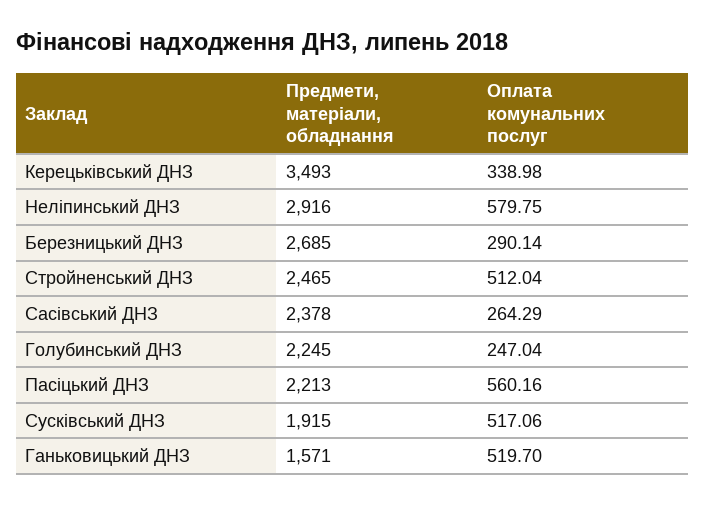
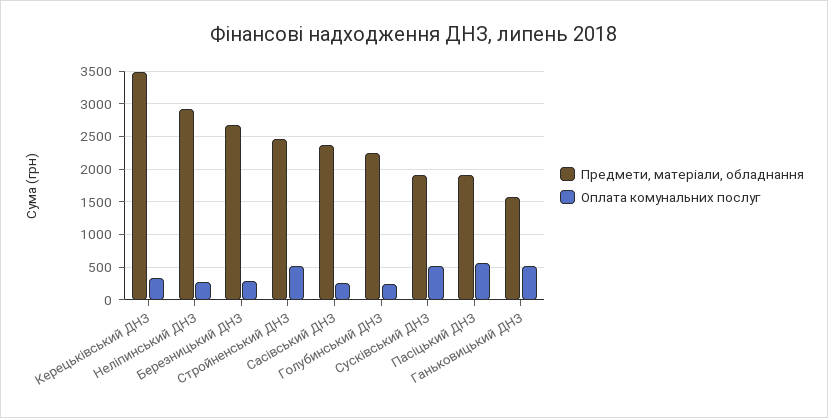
  {
    "Предмети, матеріали, обладнання": {
      "Керецьківський ДНЗ": 3493,
      "Неліпинський ДНЗ": 2916,
      "Березницький ДНЗ": 2685,
      "Стройненський ДНЗ": 2465,
      "Сасівський ДНЗ": 2378,
      "Голубинський ДНЗ": 2245,
-     "Пасіцький ДНЗ": 2213,
+     "Пасіцький ДНЗ": 1900,
      "Сусківський ДНЗ": 1915,
      "Ганьковицький ДНЗ": 1571
    },
    "Оплата комунальних послуг": {
      "Керецьківський ДНЗ": 338.98,
-     "Неліпинський ДНЗ": 579.75,
+     "Неліпинський ДНЗ": 300,
      "Березницький ДНЗ": 290.14,
      "Стройненський ДНЗ": 512.04,
      "Сасівський ДНЗ": 264.29,
      "Голубинський ДНЗ": 247.04,
      "Пасіцький ДНЗ": 560.16,
      "Сусківський ДНЗ": 517.06,
      "Ганьковицький ДНЗ": 519.7
    }
  }

